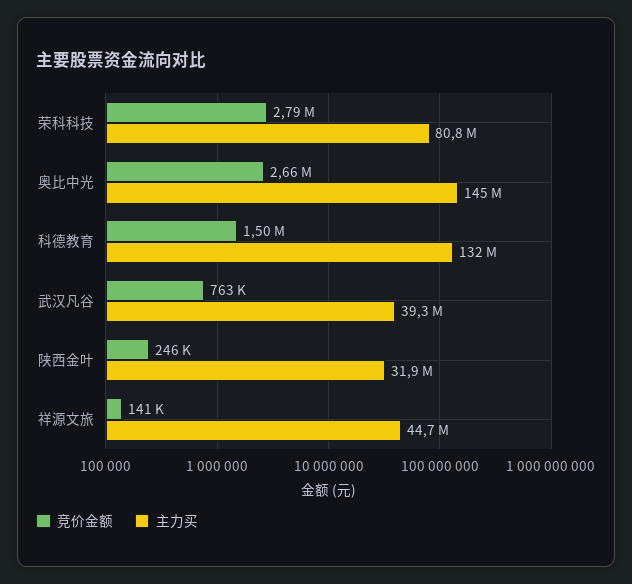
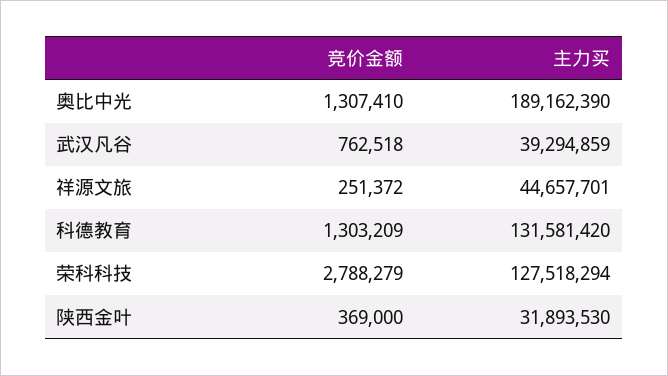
  {
    "竞价金额": {
      "荣科科技": 2788279,
-     "奥比中光": 2660000,
+     "奥比中光": 1307410,
-     "科德教育": 1500000,
+     "科德教育": 1303209,
      "武汉凡谷": 762518,
-     "陕西金叶": 246000,
+     "陕西金叶": 369000,
-     "祥源文旅": 141000
+     "祥源文旅": 251372
    },
    "主力买": {
-     "荣科科技": 80800000,
+     "荣科科技": 127518294,
-     "奥比中光": 145000000,
+     "奥比中光": 189162390,
      "科德教育": 131581420,
      "武汉凡谷": 39294859,
      "陕西金叶": 31893530,
      "祥源文旅": 44657701
    }
  }

